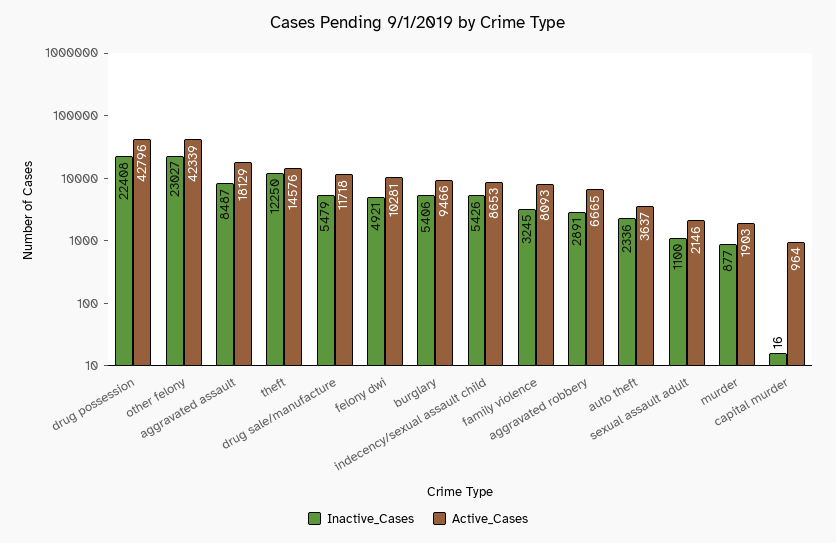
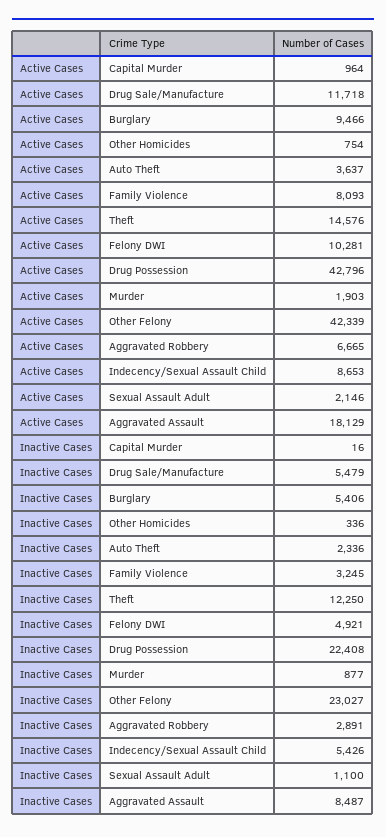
  {
    "Inactive_Cases": {
      "drug possession": 22408,
      "other felony": 23027,
      "aggravated assault": 8487,
      "theft": 12250,
      "drug sale/manufacture": 5479,
      "felony dwi": 4921,
      "burglary": 5406,
      "indecency/sexual assault child": 5426,
      "family violence": 3245,
      "aggravated robbery": 2891,
      "auto theft": 2336,
      "sexual assault adult": 1100,
      "murder": 877,
-     "capital murder": 16
+     "capital murder": 16,
+     "Other Homicides": 336
    },
    "Active_Cases": {
      "drug possession": 42796,
      "other felony": 42339,
      "aggravated assault": 18129,
      "theft": 14576,
      "drug sale/manufacture": 11718,
      "felony dwi": 10281,
      "burglary": 9466,
      "indecency/sexual assault child": 8653,
      "family violence": 8093,
      "aggravated robbery": 6665,
      "auto theft": 3637,
      "sexual assault adult": 2146,
      "murder": 1903,
-     "capital murder": 964
+     "capital murder": 964,
+     "Other Homicides": 754
    }
  }

